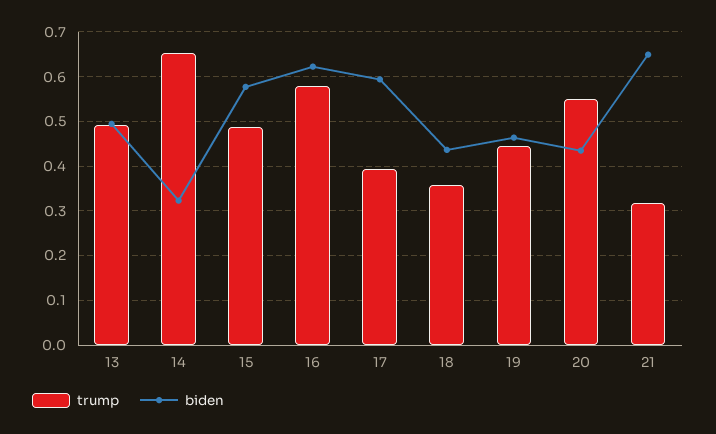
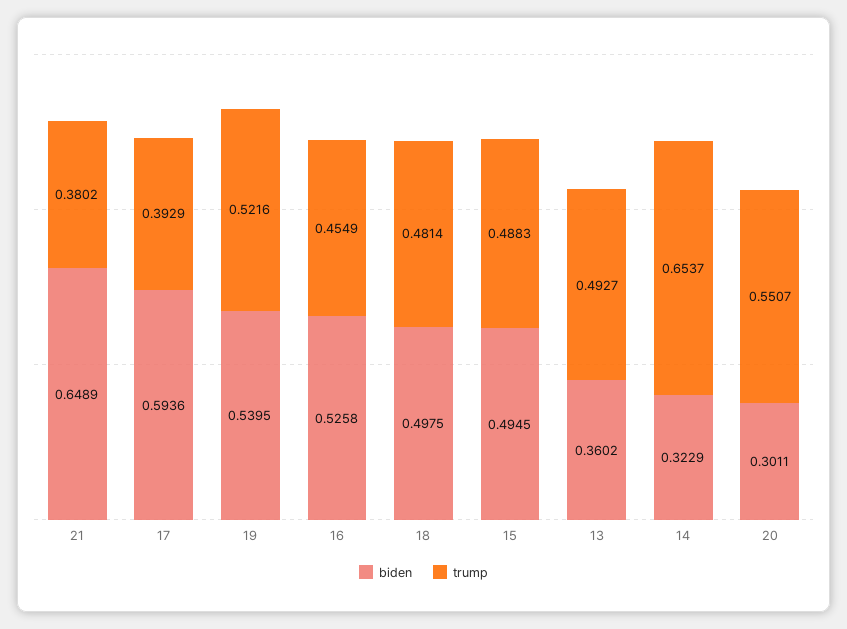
  {
    "trump": {
      "13": 0.4927,
      "14": 0.6537,
      "15": 0.4883,
-     "16": 0.58,
+     "16": 0.4549,
      "17": 0.3929,
-     "18": 0.36,
+     "18": 0.4814,
-     "19": 0.44,
+     "19": 0.5216,
      "20": 0.5507,
-     "21": 0.32
+     "21": 0.3802
    },
    "biden": {
-     "13": 0.5,
+     "13": 0.3602,
      "14": 0.3229,
-     "15": 0.58,
+     "15": 0.4945,
-     "16": 0.62,
+     "16": 0.5258,
      "17": 0.5936,
-     "18": 0.44,
+     "18": 0.4975,
-     "19": 0.46,
+     "19": 0.5395,
-     "20": 0.44,
+     "20": 0.3011,
      "21": 0.6489
    }
  }

